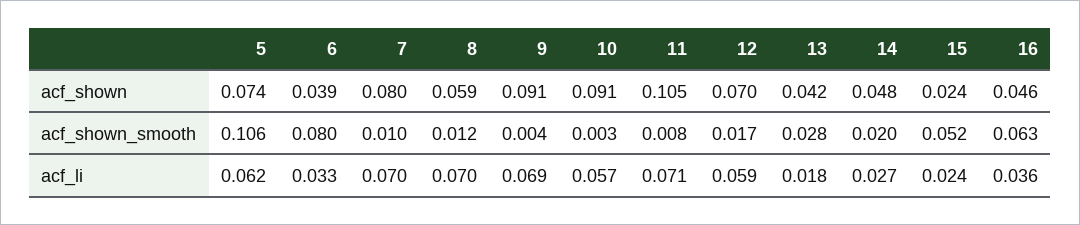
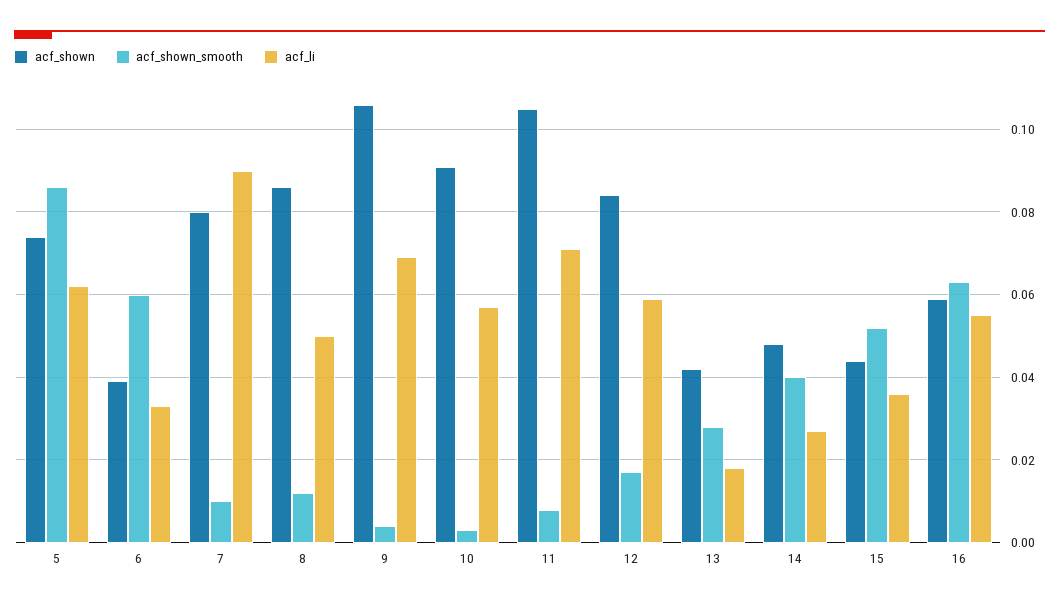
  {
    "acf_shown": {
      "5": 0.074,
      "6": 0.039,
      "7": 0.08,
-     "8": 0.059,
+     "8": 0.085,
-     "9": 0.091,
+     "9": 0.105,
      "10": 0.091,
      "11": 0.105,
-     "12": 0.07,
+     "12": 0.085,
      "13": 0.042,
      "14": 0.048,
-     "15": 0.024,
+     "15": 0.045,
-     "16": 0.046
+     "16": 0.06
    },
    "acf_shown_smooth": {
-     "5": 0.106,
+     "5": 0.085,
-     "6": 0.08,
+     "6": 0.06,
      "7": 0.01,
      "8": 0.012,
      "9": 0.004,
      "10": 0.003,
      "11": 0.008,
      "12": 0.017,
      "13": 0.028,
-     "14": 0.02,
+     "14": 0.04,
      "15": 0.052,
      "16": 0.063
    },
    "acf_li": {
      "5": 0.062,
      "6": 0.033,
-     "7": 0.07,
+     "7": 0.09,
-     "8": 0.07,
+     "8": 0.05,
      "9": 0.069,
      "10": 0.057,
      "11": 0.071,
      "12": 0.059,
      "13": 0.018,
      "14": 0.027,
-     "15": 0.024,
+     "15": 0.035,
-     "16": 0.036
+     "16": 0.055
    }
  }

